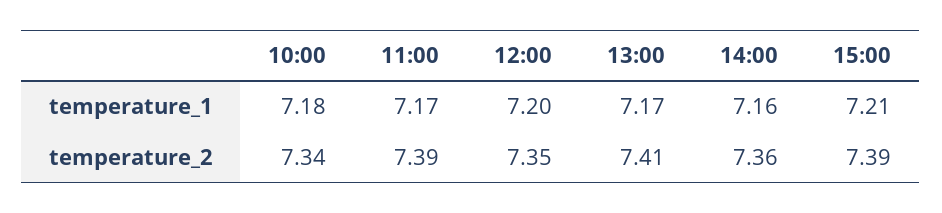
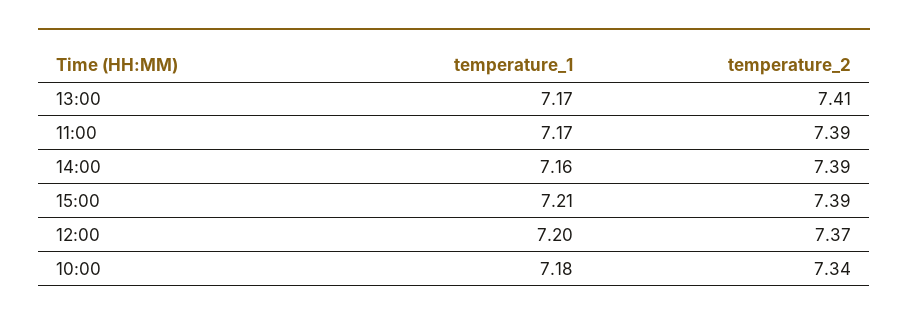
  {
    "10:00": {
      "temperature_1": 7.18,
      "temperature_2": 7.34
    },
    "11:00": {
      "temperature_1": 7.17,
      "temperature_2": 7.39
    },
    "12:00": {
      "temperature_1": 7.2,
-     "temperature_2": 7.35
+     "temperature_2": 7.37
    },
    "13:00": {
      "temperature_1": 7.17,
      "temperature_2": 7.41
    },
    "14:00": {
      "temperature_1": 7.16,
-     "temperature_2": 7.36
+     "temperature_2": 7.39
    },
    "15:00": {
      "temperature_1": 7.21,
      "temperature_2": 7.39
    }
  }

